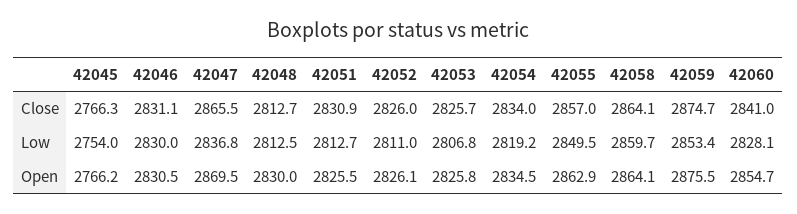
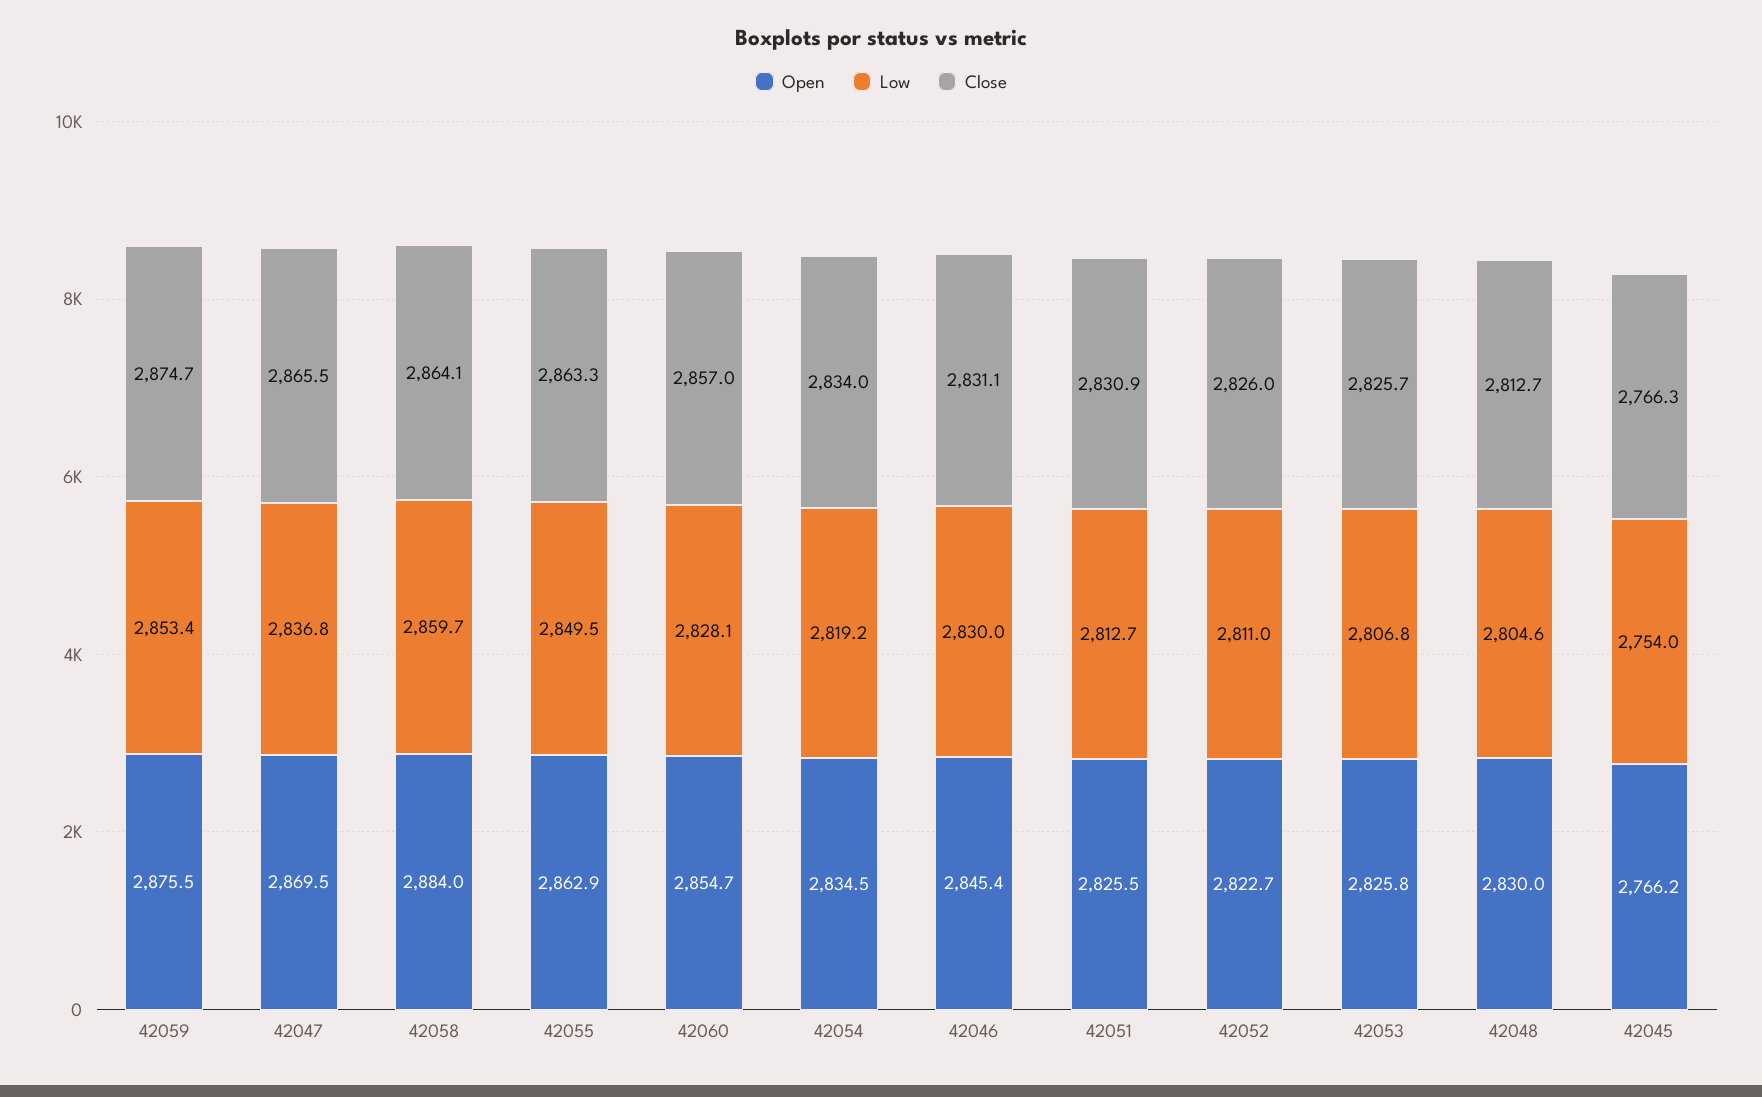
  {
    "Close": {
      "42045": 2766.3,
      "42046": 2831.1,
      "42047": 2865.5,
      "42048": 2812.7,
      "42051": 2830.9,
      "42052": 2826,
      "42053": 2825.7,
      "42054": 2834,
-     "42055": 2857,
+     "42055": 2863.3,
      "42058": 2864.1,
      "42059": 2874.7,
-     "42060": 2841
+     "42060": 2857
    },
    "Low": {
      "42045": 2754,
      "42046": 2830,
      "42047": 2836.8,
-     "42048": 2812.5,
+     "42048": 2804.6,
      "42051": 2812.7,
      "42052": 2811,
      "42053": 2806.8,
      "42054": 2819.2,
      "42055": 2849.5,
      "42058": 2859.7,
      "42059": 2853.4,
      "42060": 2828.1
    },
    "Open": {
      "42045": 2766.2,
-     "42046": 2830.5,
+     "42046": 2845.4,
      "42047": 2869.5,
      "42048": 2830,
      "42051": 2825.5,
-     "42052": 2826.1,
+     "42052": 2822.7,
      "42053": 2825.8,
      "42054": 2834.5,
      "42055": 2862.9,
-     "42058": 2864.1,
+     "42058": 2884,
      "42059": 2875.5,
      "42060": 2854.7
    }
  }

